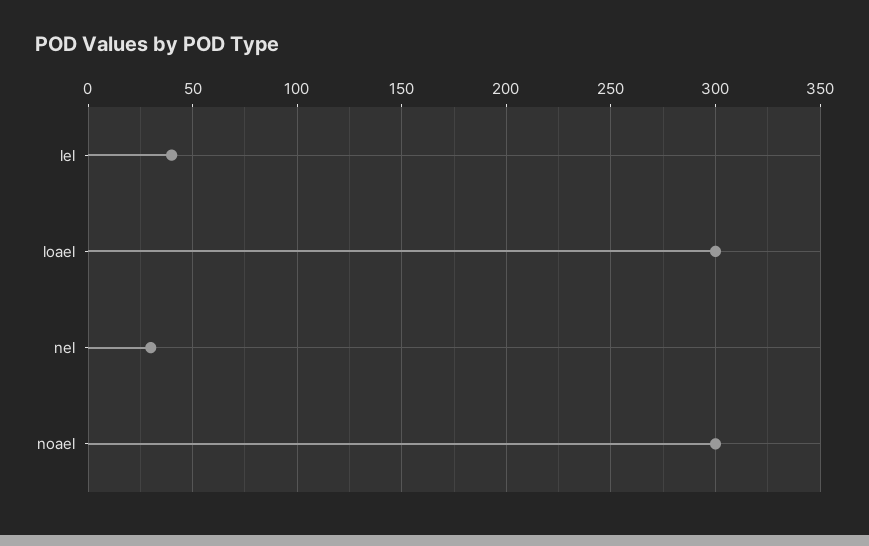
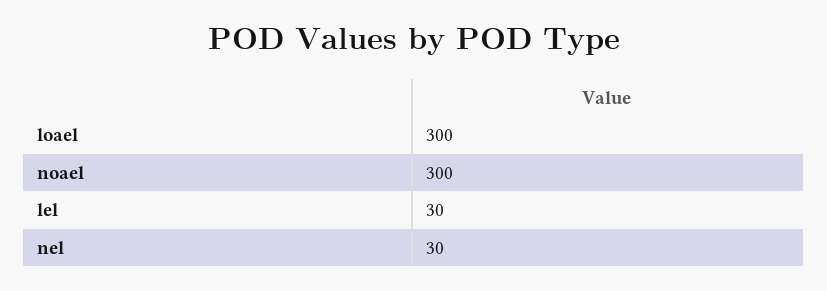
  {
-   "lel": 40,
+   "lel": 30,
    "loael": 300,
    "nel": 30,
    "noael": 300
  }

